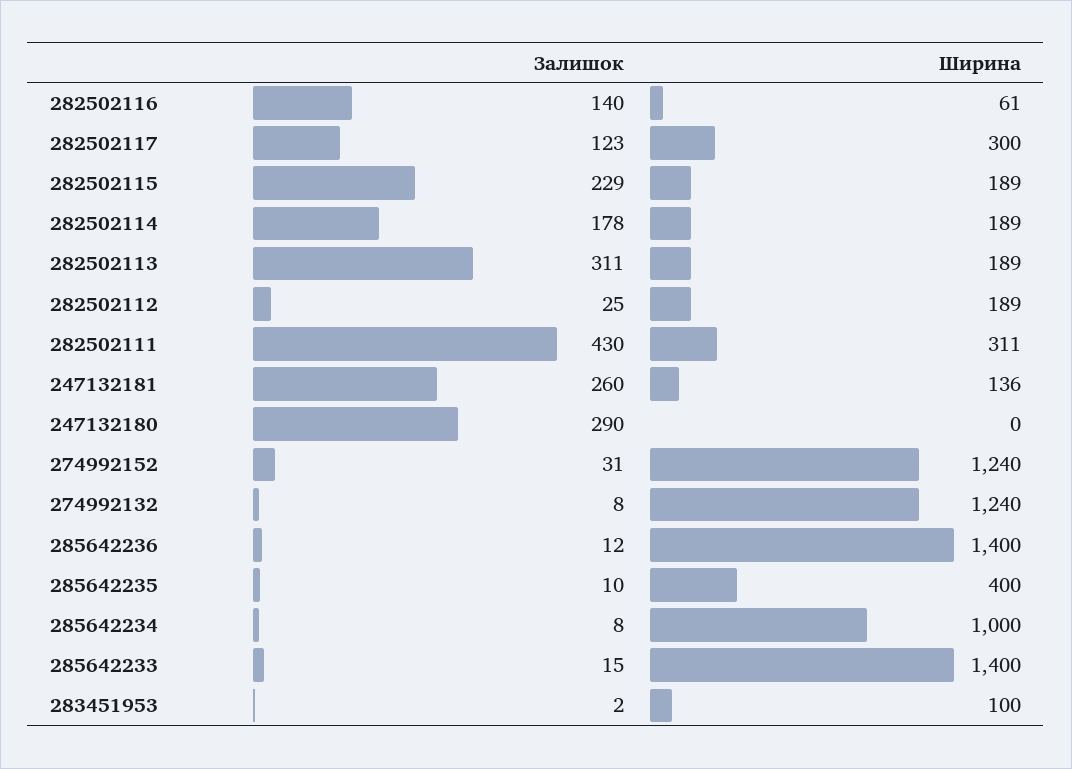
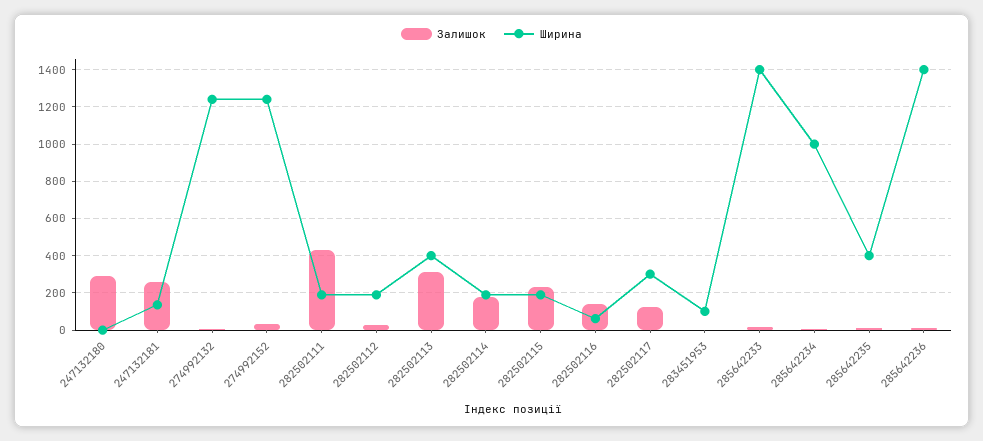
  {
    "Залишок": {
      "282502116": 140,
      "282502117": 123,
      "282502115": 229,
      "282502114": 178,
      "282502113": 311,
      "282502112": 25,
      "282502111": 430,
      "247132181": 260,
      "247132180": 290,
      "274992152": 31,
      "274992132": 8,
      "285642236": 12,
      "285642235": 10,
      "285642234": 8,
      "285642233": 15,
      "283451953": 2
    },
    "Ширина": {
      "282502116": 61,
      "282502117": 300,
      "282502115": 189,
      "282502114": 189,
-     "282502113": 189,
+     "282502113": 400,
      "282502112": 189,
-     "282502111": 311,
+     "282502111": 200,
      "247132181": 136,
      "247132180": 0,
      "274992152": 1240,
      "274992132": 1240,
      "285642236": 1400,
      "285642235": 400,
      "285642234": 1000,
      "285642233": 1400,
      "283451953": 100
    }
  }

